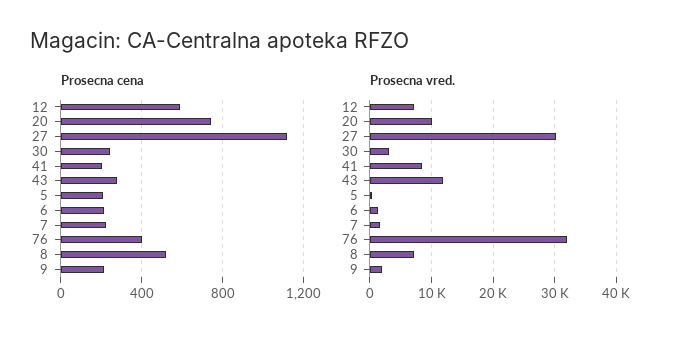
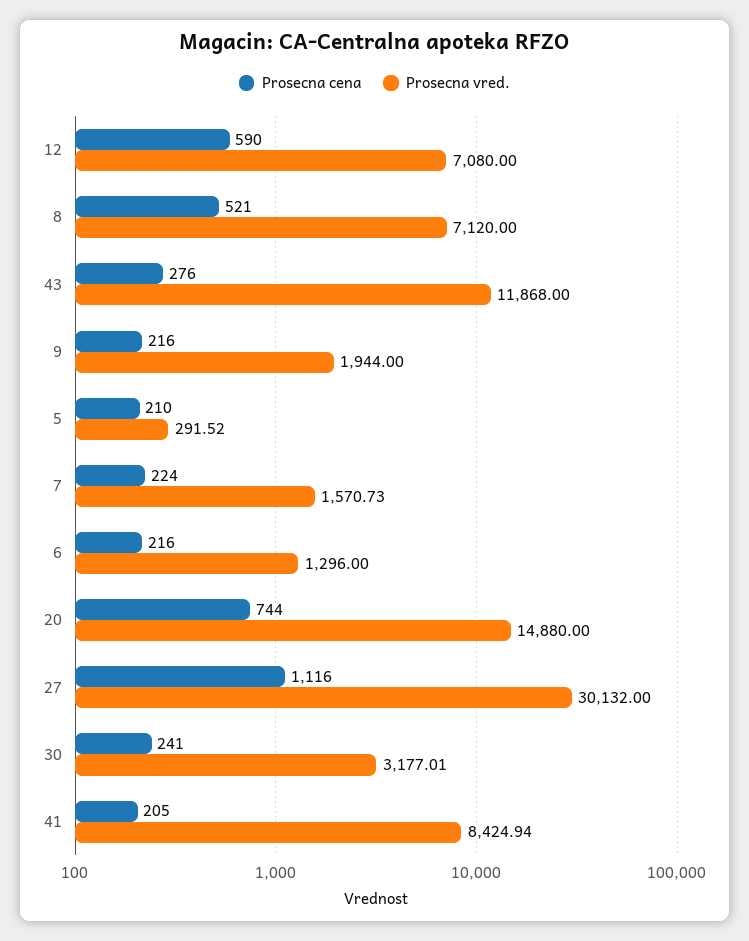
  {
    "Prosecna cena": {
      "12": 590,
      "20": 744,
      "27": 1116,
      "30": 241,
      "41": 205,
      "43": 276,
      "5": 210,
      "6": 216,
      "7": 224,
-     "76": 400,
      "8": 521,
      "9": 216
    },
    "Prosecna vred.": {
      "12": 7080,
-     "20": 10000,
+     "20": 14880,
      "27": 30132,
      "30": 3177.01,
      "41": 8424.94,
      "43": 11868,
      "5": 291.52,
      "6": 1296,
      "7": 1570.73,
-     "76": 32000,
      "8": 7120,
      "9": 1944
    }
  }

